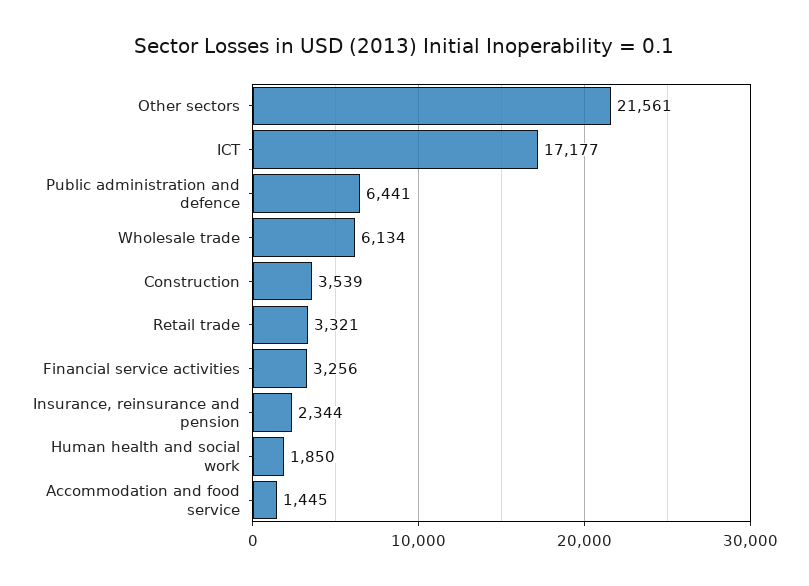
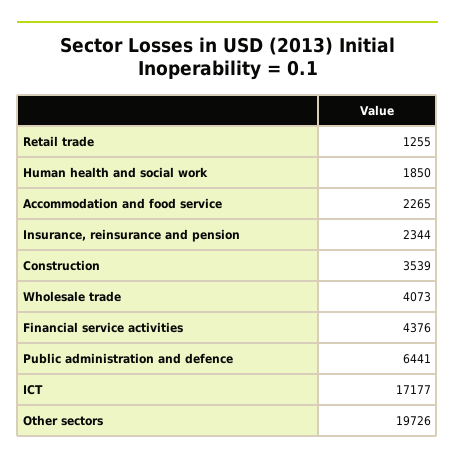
  {
-   "Other sectors": 21561,
+   "Other sectors": 19726,
    "ICT": 17177,
    "Public administration and defence": 6441,
-   "Wholesale trade": 6134,
+   "Wholesale trade": 4073,
    "Construction": 3539,
-   "Retail trade": 3321,
+   "Retail trade": 1255,
-   "Financial service activities": 3256,
+   "Financial service activities": 4376,
    "Insurance, reinsurance and pension": 2344,
    "Human health and social work": 1850,
-   "Accommodation and food service": 1445
+   "Accommodation and food service": 2265
  }

